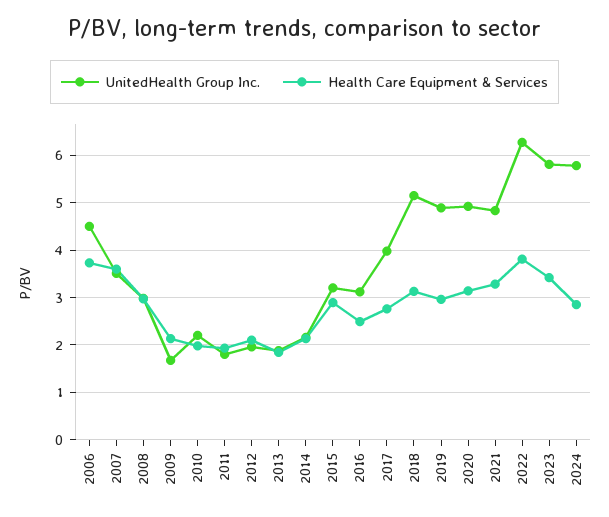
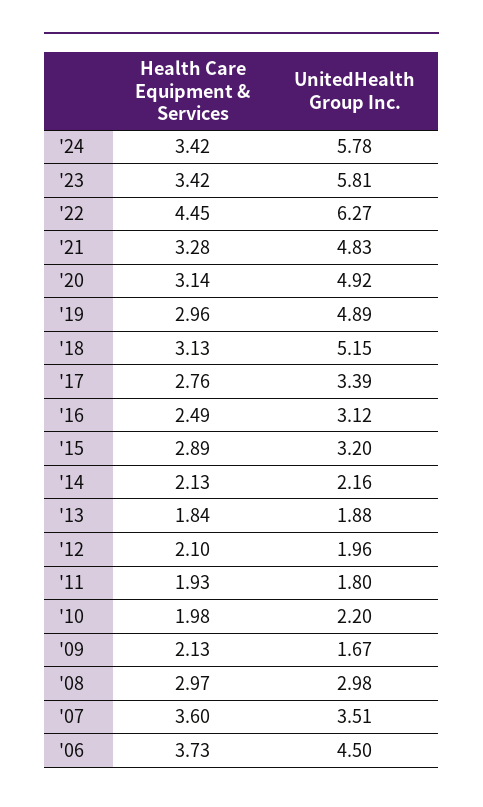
  {
    "UnitedHealth Group Inc.": {
      "2006": 4.5,
      "2007": 3.51,
      "2008": 2.98,
      "2009": 1.67,
      "2010": 2.2,
      "2011": 1.8,
      "2012": 1.96,
      "2013": 1.88,
      "2014": 2.16,
      "2015": 3.2,
      "2016": 3.12,
-     "2017": 4,
+     "2017": 3.39,
      "2018": 5.15,
      "2019": 4.89,
      "2020": 4.92,
      "2021": 4.83,
      "2022": 6.27,
      "2023": 5.81,
      "2024": 5.78
    },
    "Health Care Equipment & Services": {
      "2006": 3.73,
      "2007": 3.6,
      "2008": 2.97,
      "2009": 2.13,
      "2010": 1.98,
      "2011": 1.93,
      "2012": 2.1,
      "2013": 1.84,
      "2014": 2.13,
      "2015": 2.89,
      "2016": 2.49,
      "2017": 2.76,
      "2018": 3.13,
      "2019": 2.96,
      "2020": 3.14,
      "2021": 3.28,
-     "2022": 3.8,
+     "2022": 4.45,
      "2023": 3.42,
-     "2024": 2.8
+     "2024": 3.42
    }
  }

